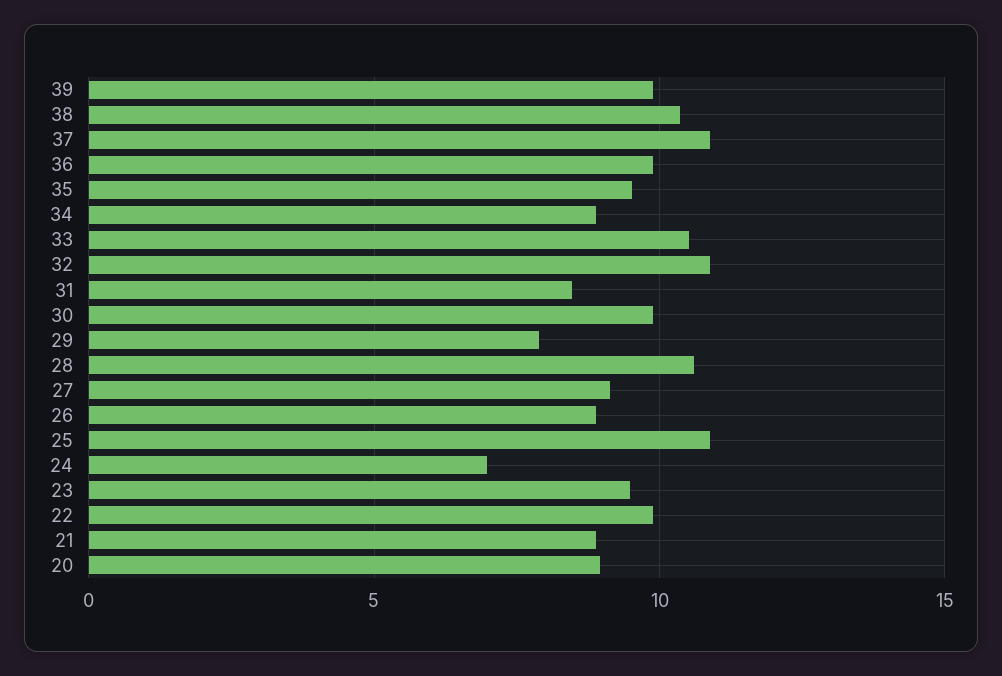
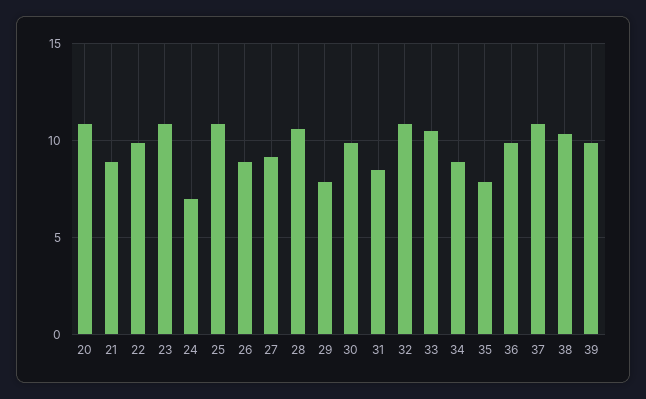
  {
    "39": 10,
    "38": 10.5,
    "37": 11,
    "36": 10,
-   "35": 9.5,
+   "35": 8,
    "34": 9,
    "33": 10.5,
    "32": 11,
    "31": 8.5,
    "30": 10,
    "29": 8,
    "28": 10.5,
    "27": 9,
    "26": 9,
    "25": 11,
    "24": 7,
-   "23": 9.5,
+   "23": 11,
    "22": 10,
    "21": 9,
-   "20": 9
+   "20": 11
  }

